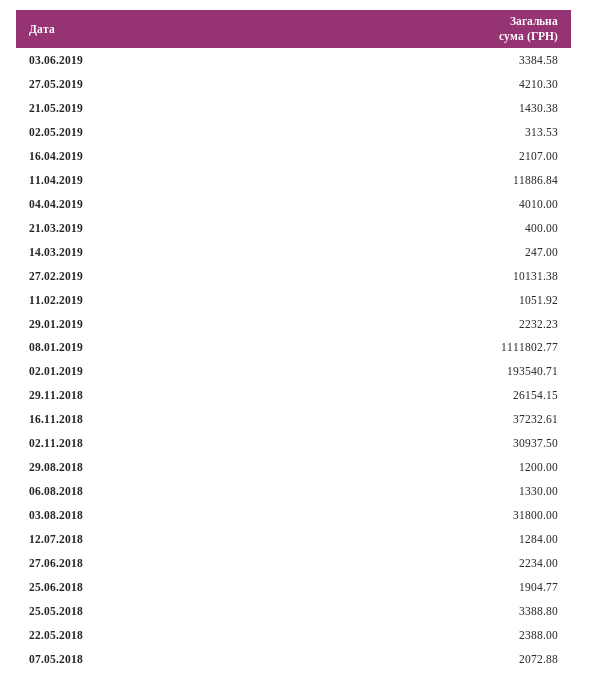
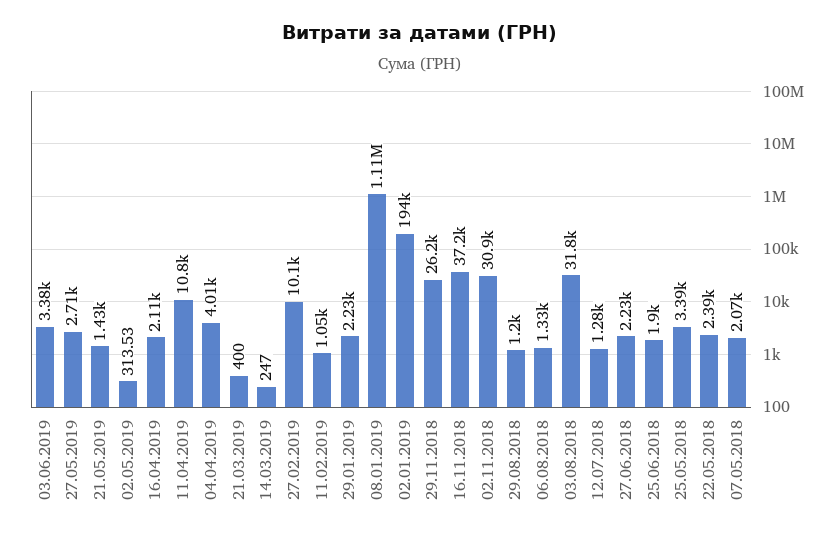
  {
    "03.06.2019": 3384.58,
-   "27.05.2019": 4210.3,
+   "27.05.2019": 2710,
    "21.05.2019": 1430.38,
    "02.05.2019": 313.53,
    "16.04.2019": 2107,
-   "11.04.2019": 11886.84,
+   "11.04.2019": 10800,
    "04.04.2019": 4010,
    "21.03.2019": 400,
    "14.03.2019": 247,
    "27.02.2019": 10131.38,
    "11.02.2019": 1051.92,
    "29.01.2019": 2232.23,
    "08.01.2019": 1111802.77,
    "02.01.2019": 193540.71,
    "29.11.2018": 26154.15,
    "16.11.2018": 37232.61,
    "02.11.2018": 30937.5,
    "29.08.2018": 1200,
    "06.08.2018": 1330,
    "03.08.2018": 31800,
    "12.07.2018": 1284,
    "27.06.2018": 2234,
    "25.06.2018": 1904.77,
    "25.05.2018": 3388.8,
    "22.05.2018": 2388,
    "07.05.2018": 2072.88
  }

